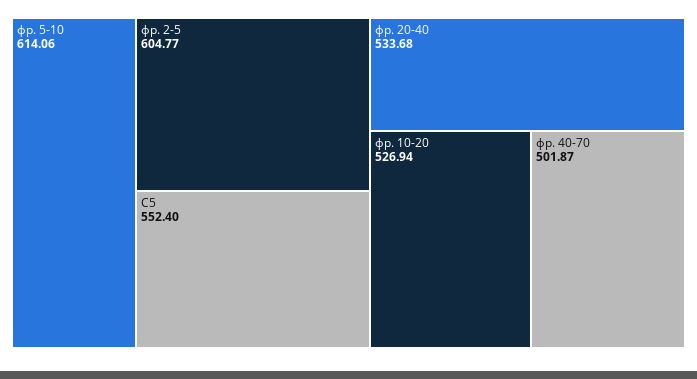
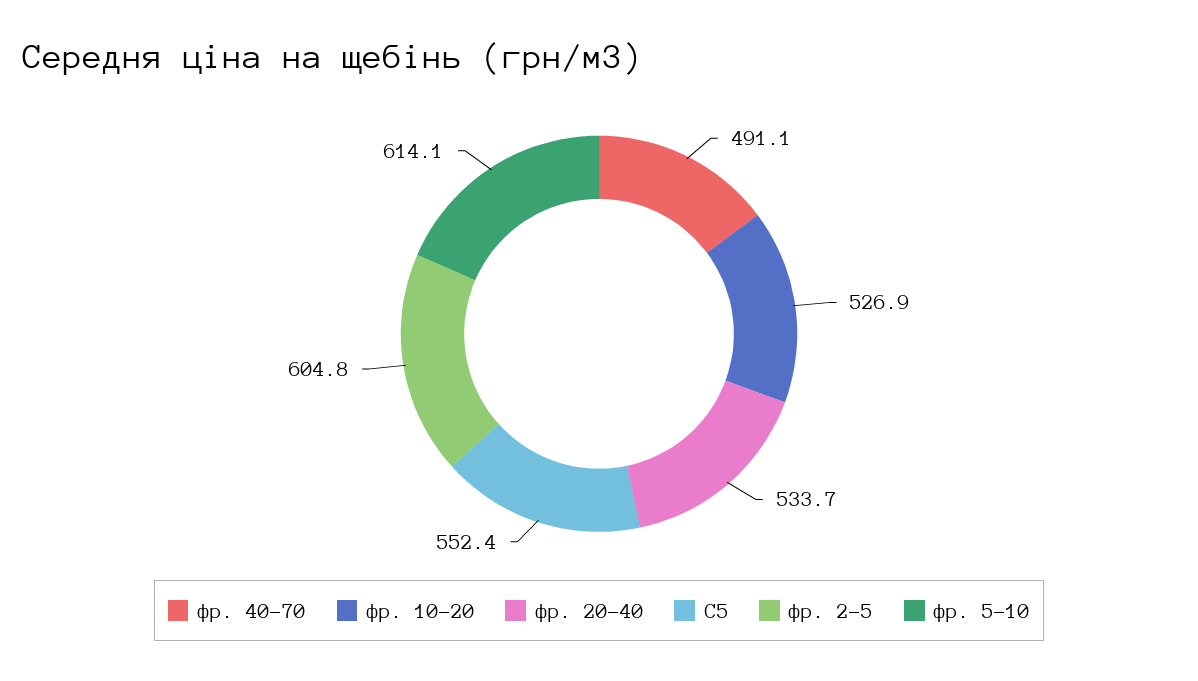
  {
    "фр. 5-10": 614.06,
    "фр. 2-5": 604.77,
    "С5": 552.4,
    "фр. 20-40": 533.68,
    "фр. 10-20": 526.94,
-   "фр. 40-70": 501.87
+   "фр. 40-70": 491.1
  }

